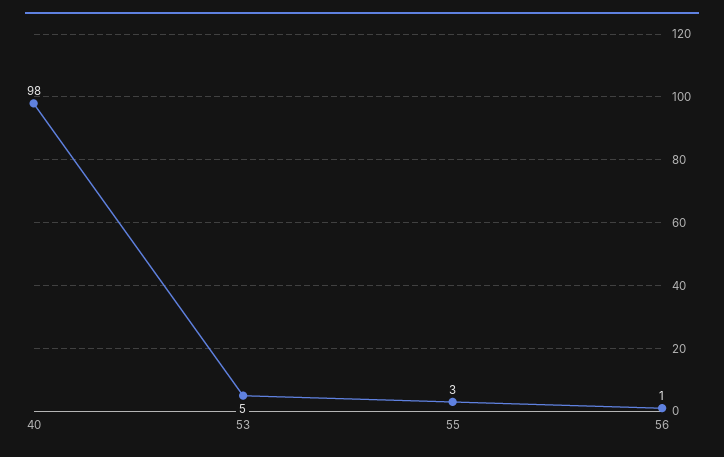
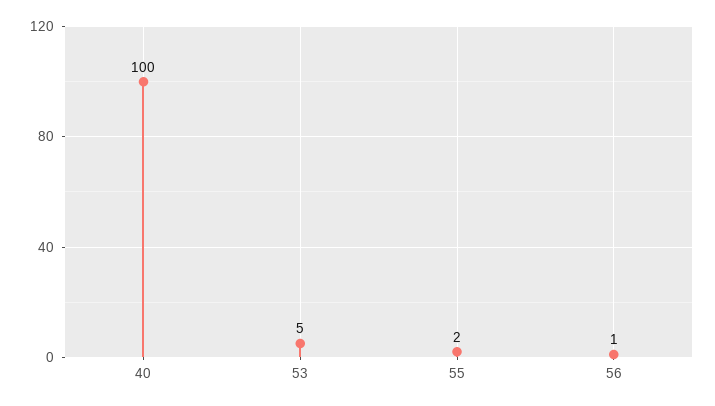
  {
-   "40": 98,
+   "40": 100,
    "53": 5,
-   "55": 3,
+   "55": 2,
    "56": 1
  }

